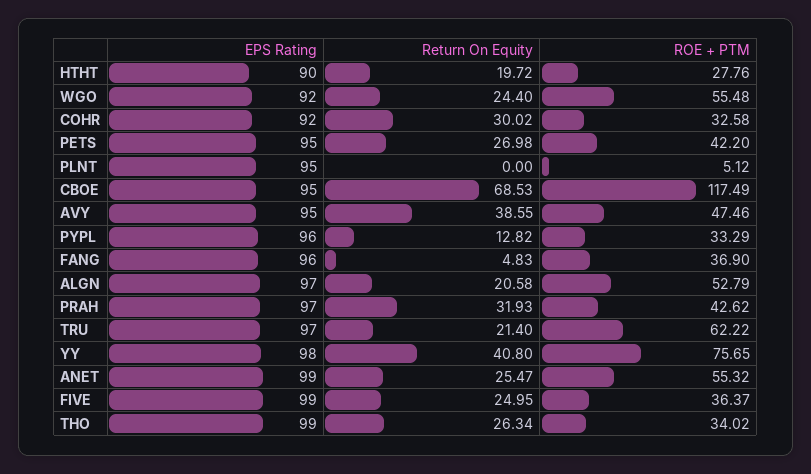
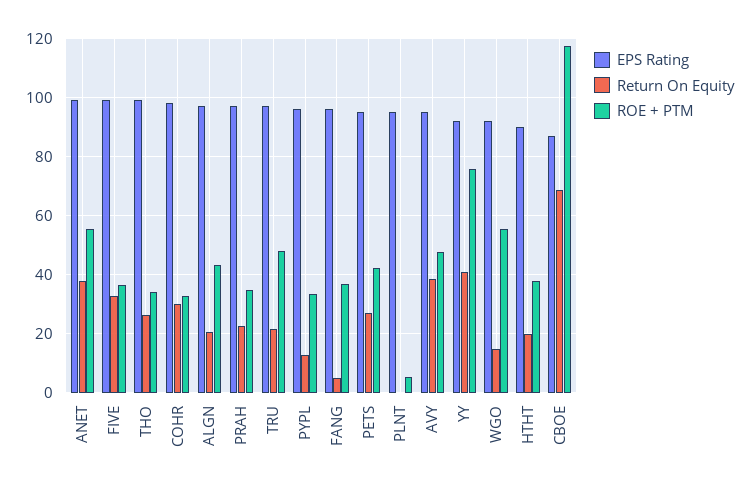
  {
    "EPS Rating": {
      "HTHT": 90,
      "WGO": 92,
-     "COHR": 92,
+     "COHR": 97.5,
      "PETS": 95,
      "PLNT": 95,
-     "CBOE": 95,
+     "CBOE": 87.5,
      "AVY": 95,
      "PYPL": 96,
      "FANG": 96,
      "ALGN": 97,
      "PRAH": 97,
      "TRU": 97,
-     "YY": 98,
+     "YY": 92.5,
      "ANET": 99,
      "FIVE": 99,
      "THO": 99
    },
    "Return On Equity": {
      "HTHT": 19.72,
-     "WGO": 24.4,
+     "WGO": 15,
      "COHR": 30.02,
      "PETS": 26.98,
      "PLNT": 0,
      "CBOE": 68.53,
      "AVY": 38.55,
      "PYPL": 12.82,
      "FANG": 4.83,
      "ALGN": 20.58,
-     "PRAH": 31.93,
+     "PRAH": 22.5,
      "TRU": 21.4,
      "YY": 40.8,
-     "ANET": 25.47,
+     "ANET": 37.5,
-     "FIVE": 24.95,
+     "FIVE": 32.5,
      "THO": 26.34
    },
    "ROE + PTM": {
-     "HTHT": 27.76,
+     "HTHT": 37.5,
      "WGO": 55.48,
      "COHR": 32.58,
      "PETS": 42.2,
      "PLNT": 5.12,
      "CBOE": 117.49,
      "AVY": 47.46,
      "PYPL": 33.29,
      "FANG": 36.9,
-     "ALGN": 52.79,
+     "ALGN": 42.5,
-     "PRAH": 42.62,
+     "PRAH": 35,
-     "TRU": 62.22,
+     "TRU": 47.5,
      "YY": 75.65,
      "ANET": 55.32,
      "FIVE": 36.37,
      "THO": 34.02
    }
  }

